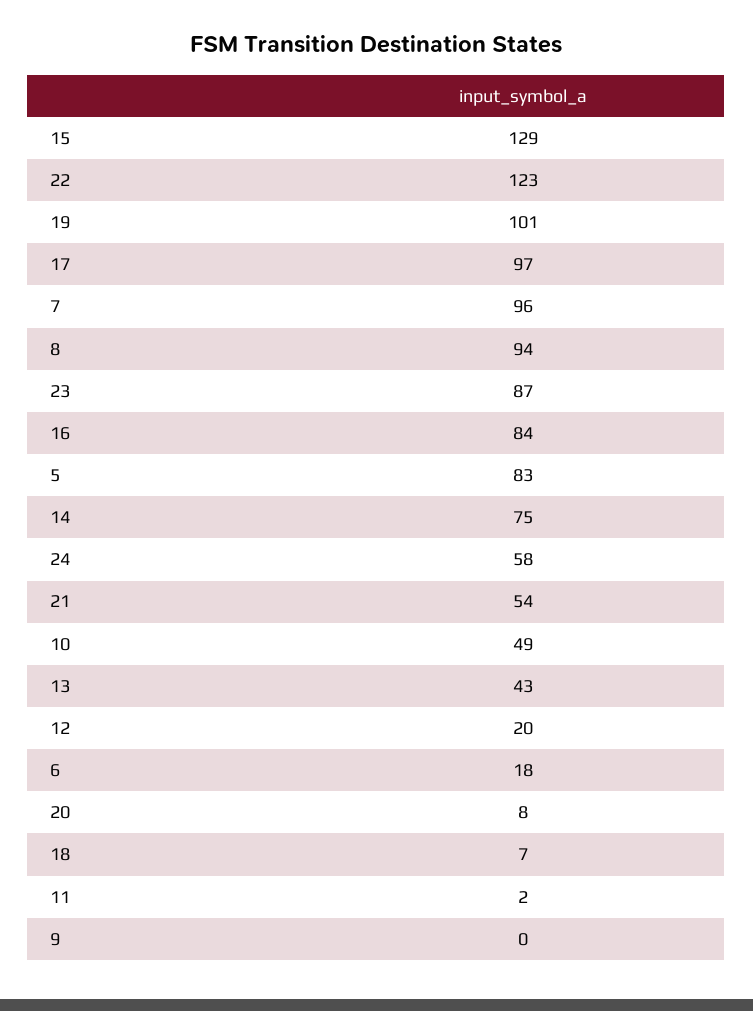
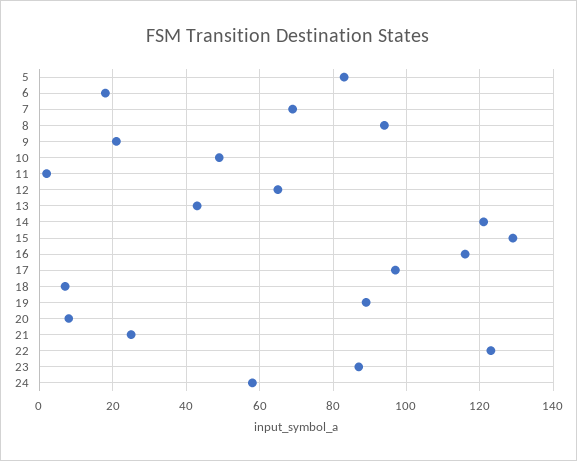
  {
    "15": 129,
    "22": 123,
-   "19": 101,
+   "19": 90,
    "17": 97,
-   "7": 96,
+   "7": 70,
    "8": 94,
    "23": 87,
-   "16": 84,
+   "16": 115,
    "5": 83,
-   "14": 75,
+   "14": 120,
    "24": 58,
-   "21": 54,
+   "21": 25,
    "10": 49,
    "13": 43,
-   "12": 20,
+   "12": 65,
    "6": 18,
    "20": 8,
    "18": 7,
    "11": 2,
-   "9": 0
+   "9": 20
  }

